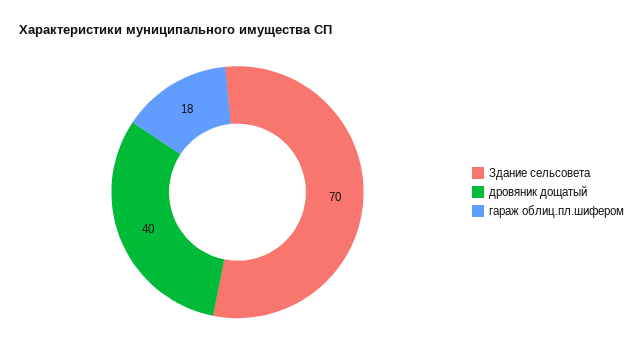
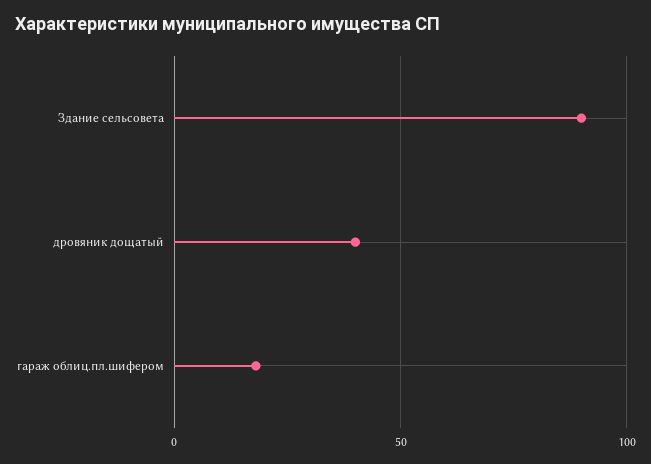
  {
-   "Здание сельсовета": 70,
+   "Здание сельсовета": 90,
    "дровяник дощатый": 40,
    "гараж облиц.пл.шифером": 18
  }

